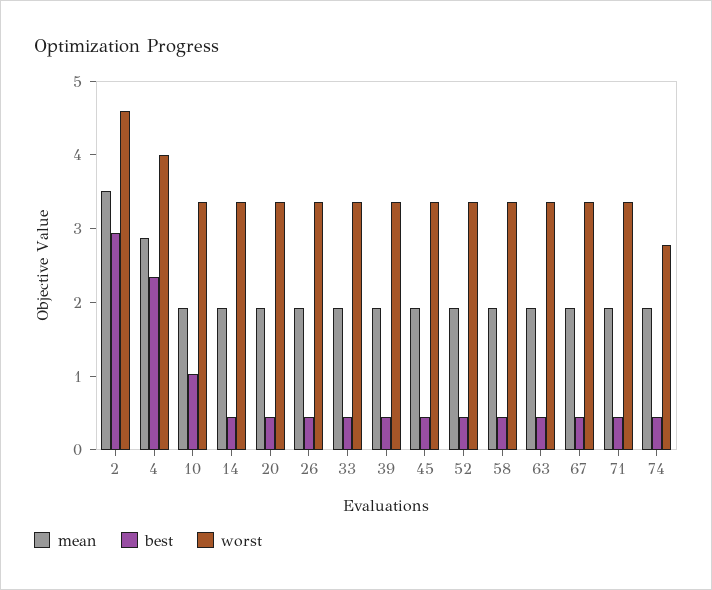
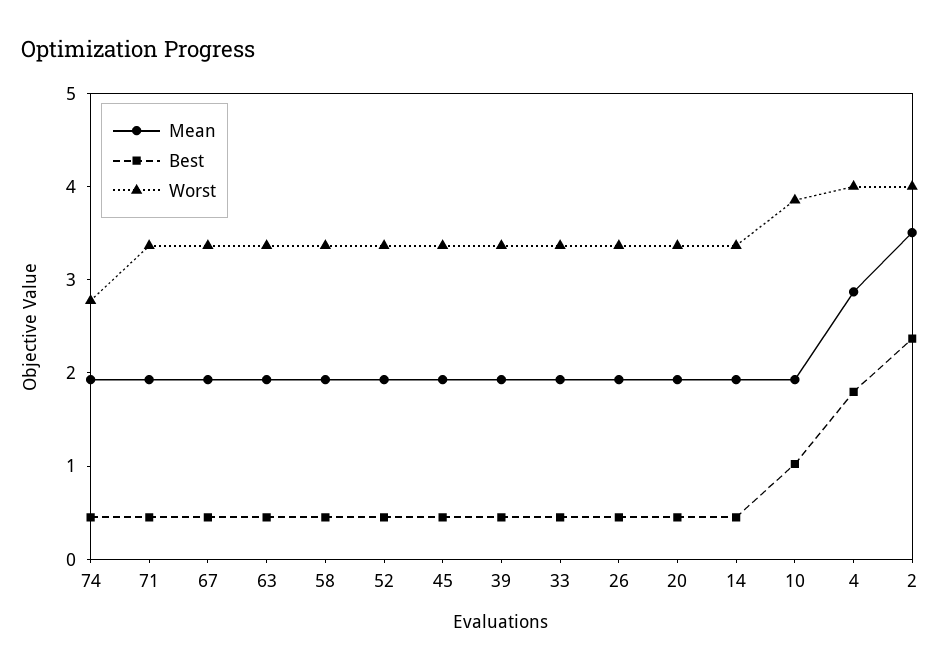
  {
    "mean": {
      "2": 3.6,
      "4": 2.8,
      "10": 2,
      "14": 2,
      "20": 2,
      "26": 2,
      "33": 2,
      "39": 2,
      "45": 2,
      "52": 2,
      "58": 2,
      "63": 2,
      "67": 2,
      "71": 2,
      "74": 2
    },
    "best": {
-     "2": 3,
+     "2": 2.4,
-     "4": 2.4,
+     "4": 1.8,
      "10": 1,
      "14": 0.4,
      "20": 0.4,
      "26": 0.4,
      "33": 0.4,
      "39": 0.4,
      "45": 0.4,
      "52": 0.4,
      "58": 0.4,
      "63": 0.4,
      "67": 0.4,
      "71": 0.4,
      "74": 0.4
    },
    "worst": {
-     "2": 4.6,
+     "2": 4,
      "4": 4,
-     "10": 3.4,
+     "10": 3.8,
      "14": 3.4,
      "20": 3.4,
      "26": 3.4,
      "33": 3.4,
      "39": 3.4,
      "45": 3.4,
      "52": 3.4,
      "58": 3.4,
      "63": 3.4,
      "67": 3.4,
      "71": 3.4,
      "74": 2.8
    }
  }

